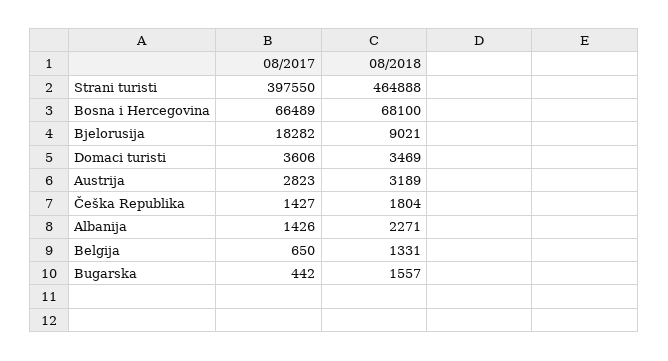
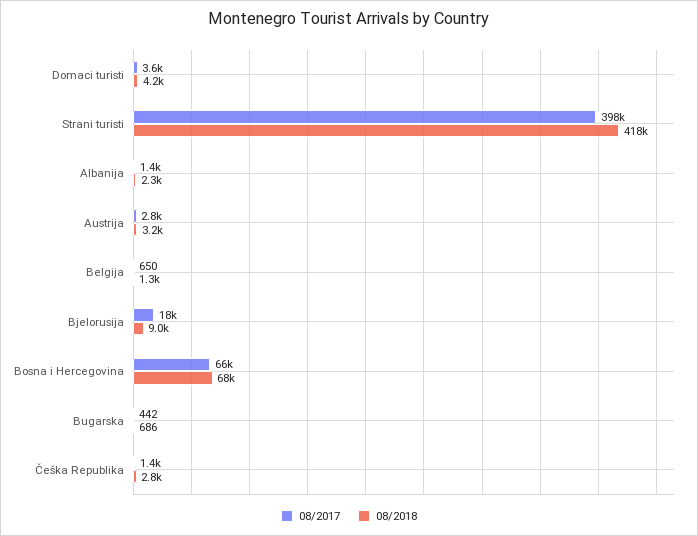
  {
    "08/2017": {
      "Strani turisti": 397550,
      "Bosna i Hercegovina": 66489,
      "Bjelorusija": 18282,
      "Domaci turisti": 3606,
      "Austrija": 2823,
      "Češka Republika": 1427,
      "Albanija": 1426,
      "Belgija": 650,
      "Bugarska": 442
    },
    "08/2018": {
-     "Strani turisti": 464888,
+     "Strani turisti": 418000,
      "Bosna i Hercegovina": 68100,
      "Bjelorusija": 9021,
-     "Domaci turisti": 3469,
+     "Domaci turisti": 4200,
      "Austrija": 3189,
-     "Češka Republika": 1804,
+     "Češka Republika": 2800,
      "Albanija": 2271,
      "Belgija": 1331,
-     "Bugarska": 1557
+     "Bugarska": 686
    }
  }

